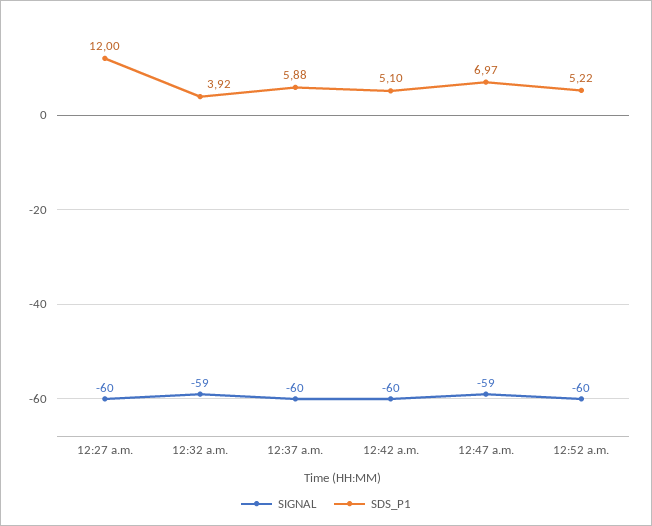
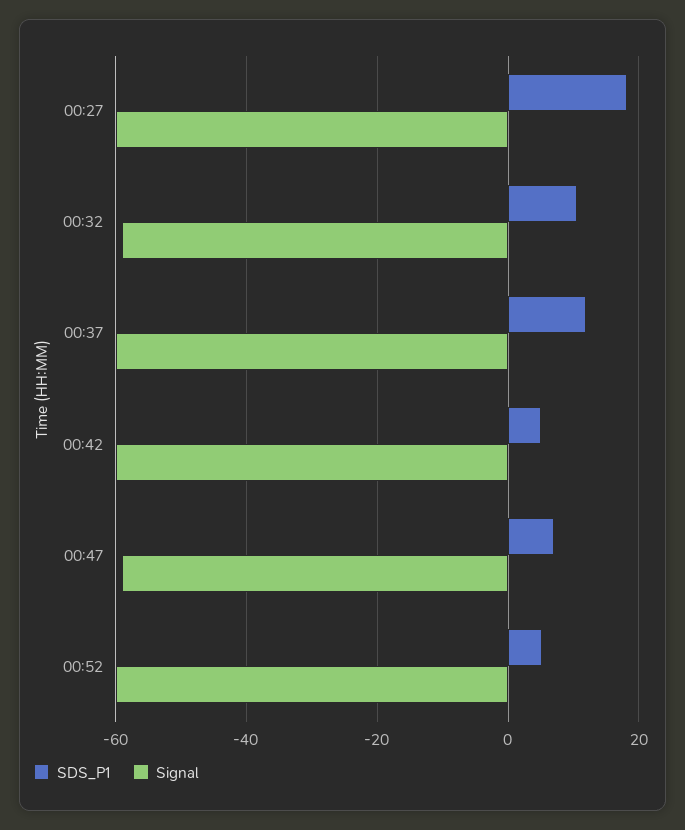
  {
    "SIGNAL": {
      "12:27 a.m.": -60,
      "12:32 a.m.": -59,
      "12:37 a.m.": -60,
      "12:42 a.m.": -60,
      "12:47 a.m.": -59,
      "12:52 a.m.": -60
    },
    "SDS_P1": {
-     "12:27 a.m.": 12,
+     "12:27 a.m.": 18,
-     "12:32 a.m.": 3.92,
+     "12:32 a.m.": 10,
-     "12:37 a.m.": 5.88,
+     "12:37 a.m.": 12,
      "12:42 a.m.": 5.1,
      "12:47 a.m.": 6.97,
      "12:52 a.m.": 5.22
    }
  }

